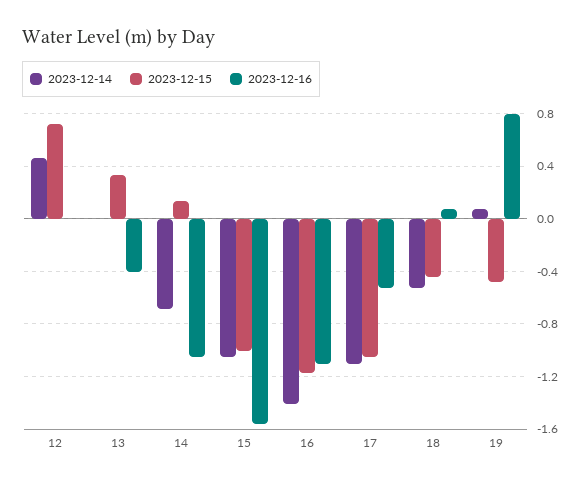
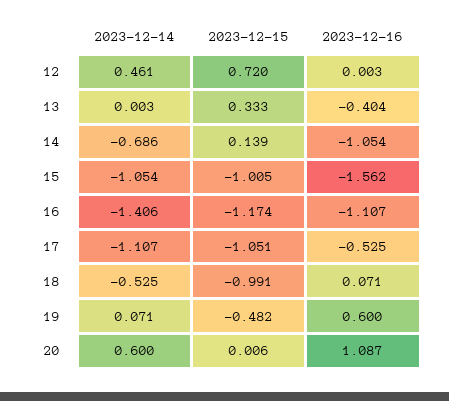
  {
    "2023-12-14": {
      "12": 0.461,
      "13": 0.003,
      "14": -0.686,
      "15": -1.054,
      "16": -1.406,
      "17": -1.107,
      "18": -0.525,
-     "19": 0.071
+     "19": 0.071,
+     "20": 0.6
    },
    "2023-12-15": {
      "12": 0.72,
      "13": 0.333,
      "14": 0.139,
      "15": -1.005,
      "16": -1.174,
      "17": -1.051,
-     "18": -0.45,
+     "18": -0.991,
-     "19": -0.482
+     "19": -0.482,
+     "20": 0.006
    },
    "2023-12-16": {
      "12": 0.003,
      "13": -0.404,
      "14": -1.054,
      "15": -1.562,
      "16": -1.107,
      "17": -0.525,
      "18": 0.071,
-     "19": 0.8
+     "19": 0.6,
+     "20": 1.087
    }
  }

